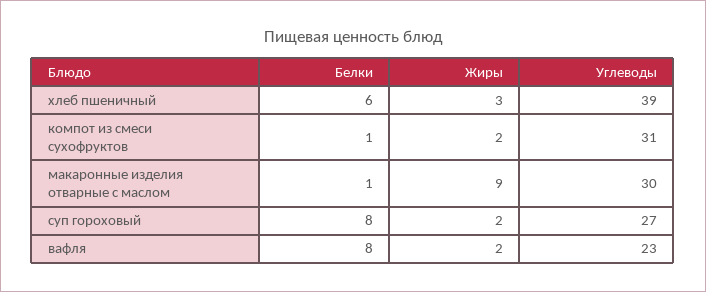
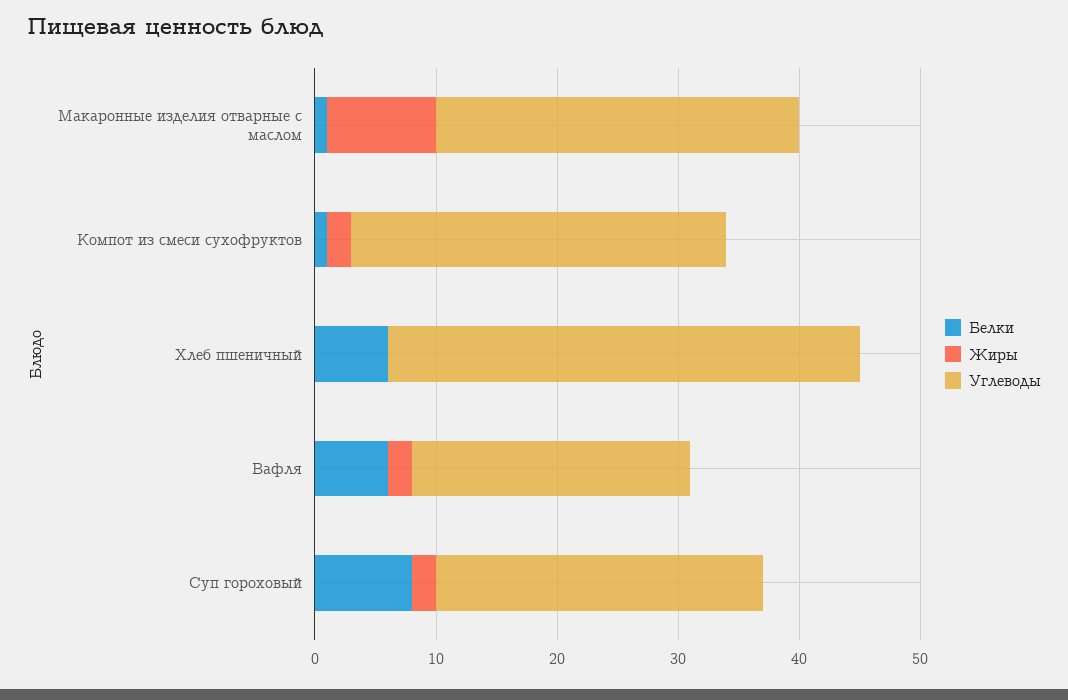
  {
    "Белки": {
      "хлеб пшеничный": 6,
      "компот из смеси сухофруктов": 1,
      "макаронные изделия отварные с маслом": 1,
      "суп гороховый": 8,
-     "вафля": 8
+     "вафля": 6
    },
    "Жиры": {
-     "хлеб пшеничный": 3,
+     "хлеб пшеничный": 0,
      "компот из смеси сухофруктов": 2,
      "макаронные изделия отварные с маслом": 9,
      "суп гороховый": 2,
      "вафля": 2
    },
    "Углеводы": {
      "хлеб пшеничный": 39,
      "компот из смеси сухофруктов": 31,
      "макаронные изделия отварные с маслом": 30,
      "суп гороховый": 27,
      "вафля": 23
    }
  }

